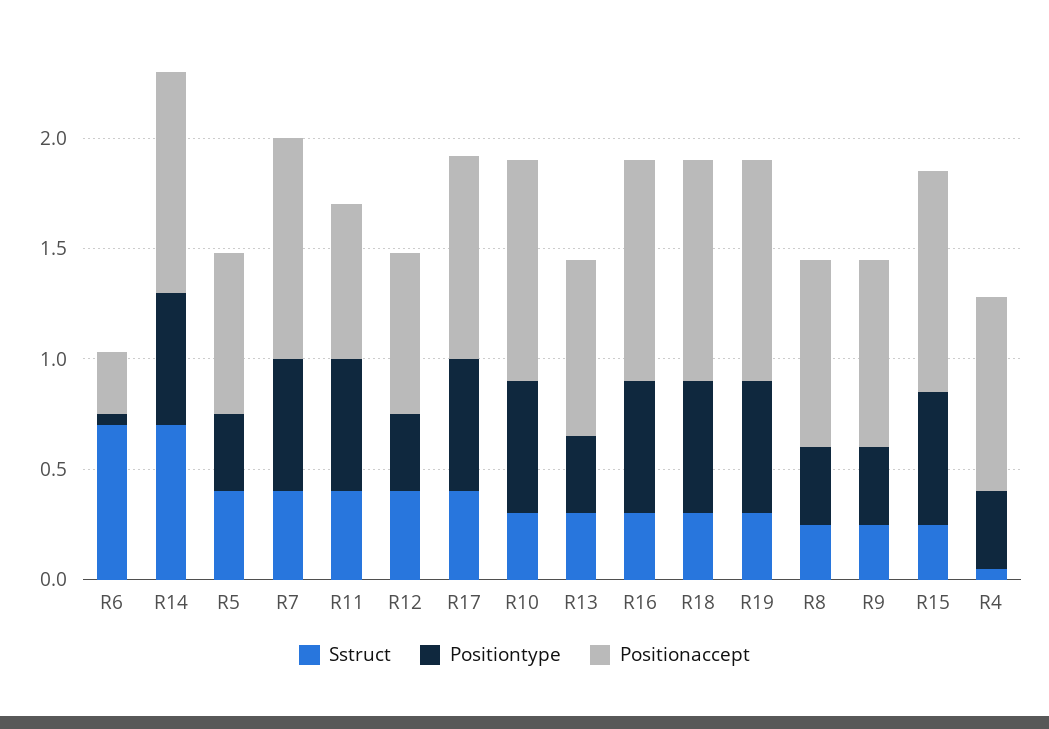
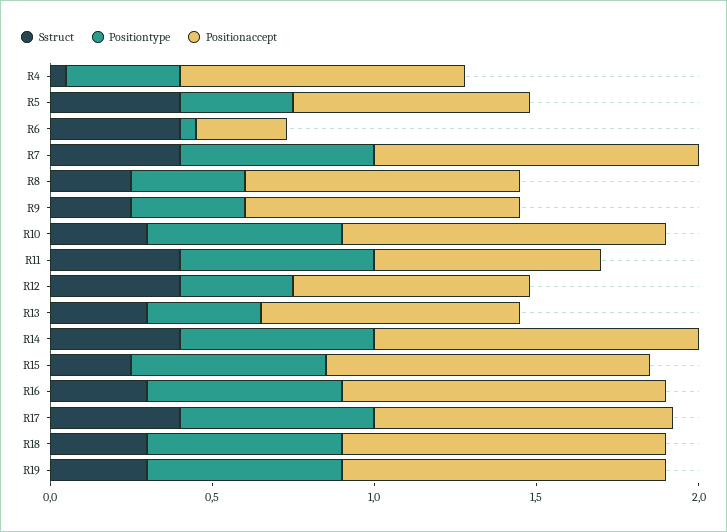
  {
    "Sstruct": {
-     "R6": 0.7,
+     "R6": 0.4,
-     "R14": 0.7,
+     "R14": 0.4,
      "R5": 0.4,
      "R7": 0.4,
      "R11": 0.4,
      "R12": 0.4,
      "R17": 0.4,
      "R10": 0.3,
      "R13": 0.3,
      "R16": 0.3,
      "R18": 0.3,
      "R19": 0.3,
      "R8": 0.3,
      "R9": 0.3,
      "R15": 0.3,
      "R4": 0.1
    },
    "Positiontype": {
      "R6": 0.1,
      "R14": 0.6,
      "R5": 0.4,
      "R7": 0.6,
      "R11": 0.6,
      "R12": 0.4,
      "R17": 0.6,
      "R10": 0.6,
      "R13": 0.4,
      "R16": 0.6,
      "R18": 0.6,
      "R19": 0.6,
      "R8": 0.4,
      "R9": 0.4,
      "R15": 0.6,
      "R4": 0.4
    },
    "Positionaccept": {
      "R6": 0.3,
      "R14": 1,
      "R5": 0.7,
      "R7": 1,
      "R11": 0.7,
      "R12": 0.7,
      "R17": 0.9,
      "R10": 1,
      "R13": 0.8,
      "R16": 1,
      "R18": 1,
      "R19": 1,
      "R8": 0.9,
      "R9": 0.9,
      "R15": 1,
      "R4": 0.9
    }
  }

